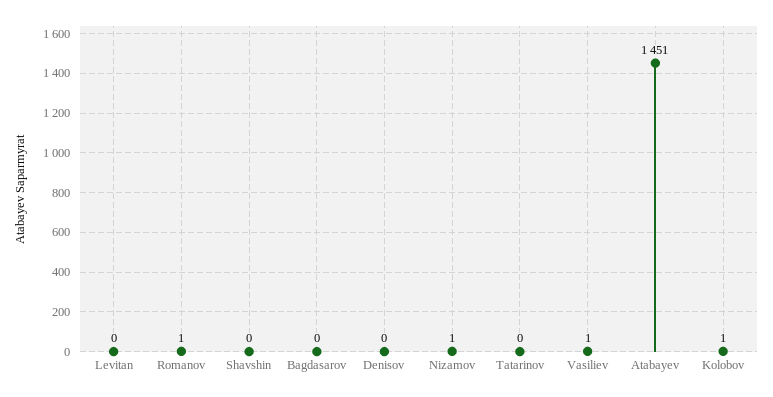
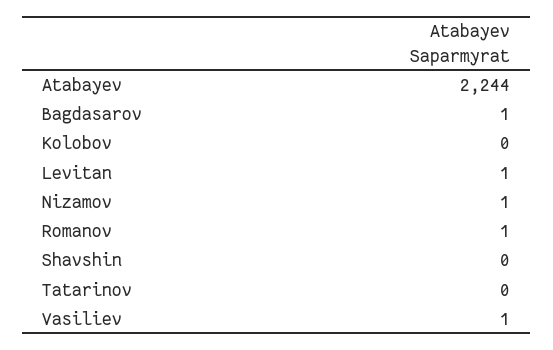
  {
-   "Levitan": 0,
+   "Levitan": 1,
    "Romanov": 1,
    "Shavshin": 0,
-   "Bagdasarov": 0,
+   "Bagdasarov": 1,
-   "Denisov": 0,
    "Nizamov": 1,
    "Tatarinov": 0,
    "Vasiliev": 1,
-   "Atabayev": 1451,
+   "Atabayev": 2244,
-   "Kolobov": 1
+   "Kolobov": 0
  }

